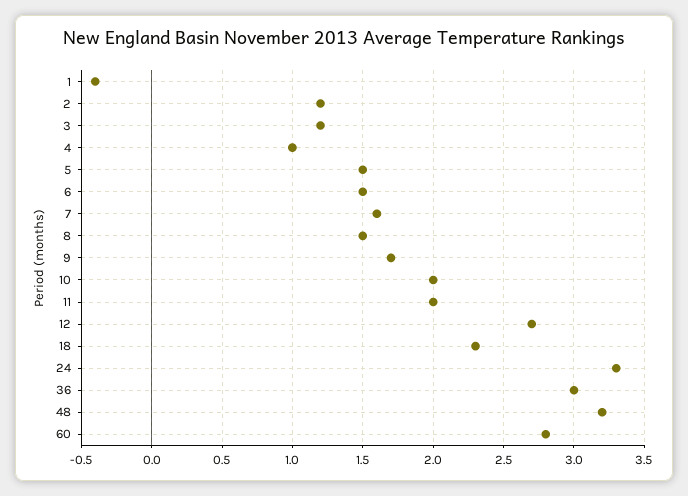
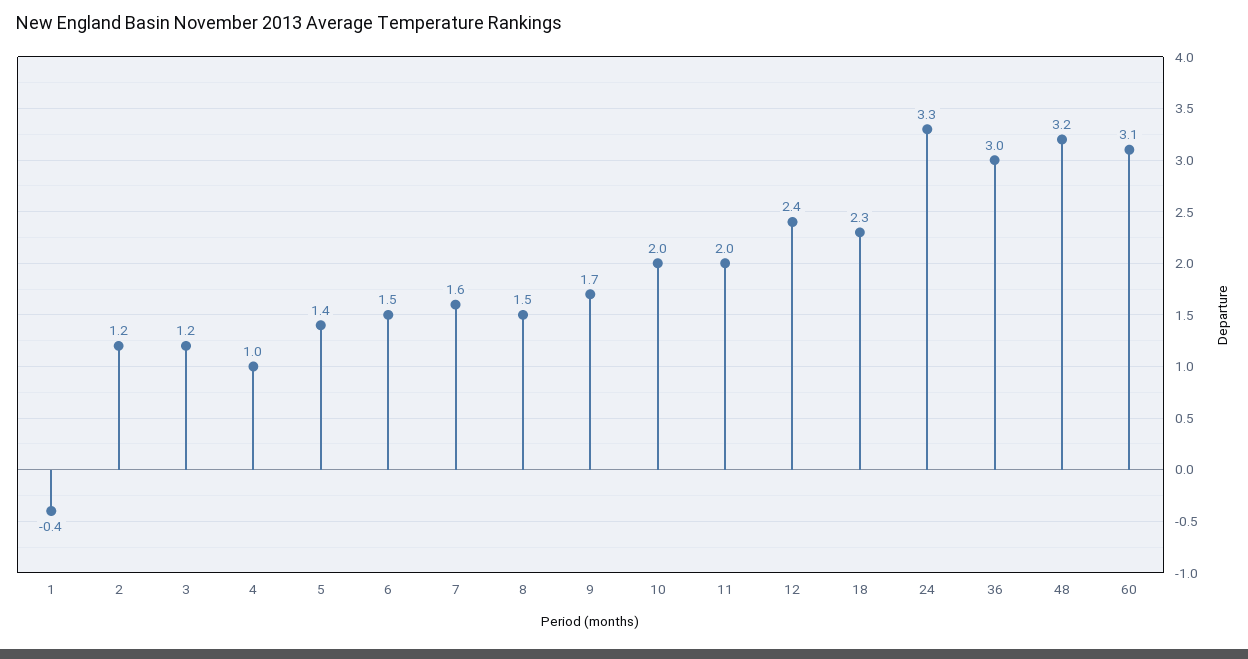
  {
    "1": -0.4,
    "2": 1.2,
    "3": 1.2,
    "4": 1,
-   "5": 1.5,
+   "5": 1.4,
    "6": 1.5,
    "7": 1.6,
    "8": 1.5,
    "9": 1.7,
    "10": 2,
    "11": 2,
-   "12": 2.7,
+   "12": 2.4,
    "18": 2.3,
    "24": 3.3,
    "36": 3,
    "48": 3.2,
-   "60": 2.8
+   "60": 3.1
  }

